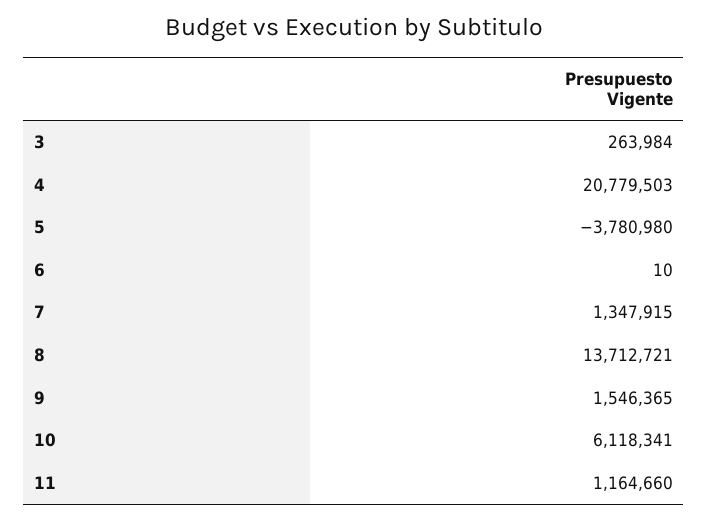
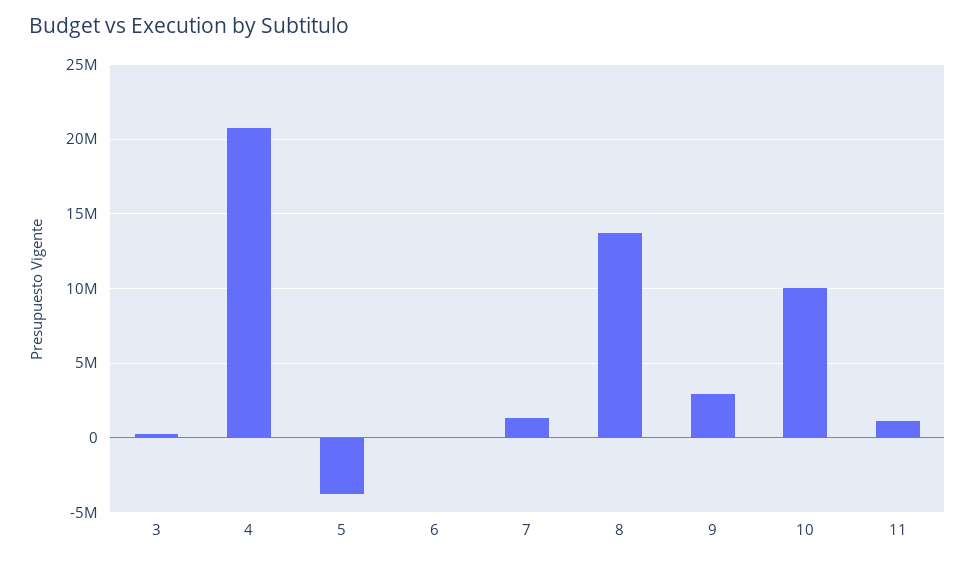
  {
    "3": 263984,
    "4": 20779503,
    "5": -3780980,
    "6": 10,
    "7": 1347915,
    "8": 13712721,
-   "9": 1546365,
+   "9": 3000000,
-   "10": 6118341,
+   "10": 10000000,
    "11": 1164660
  }

